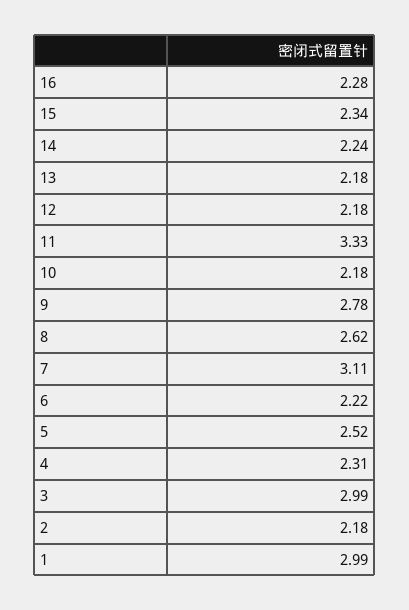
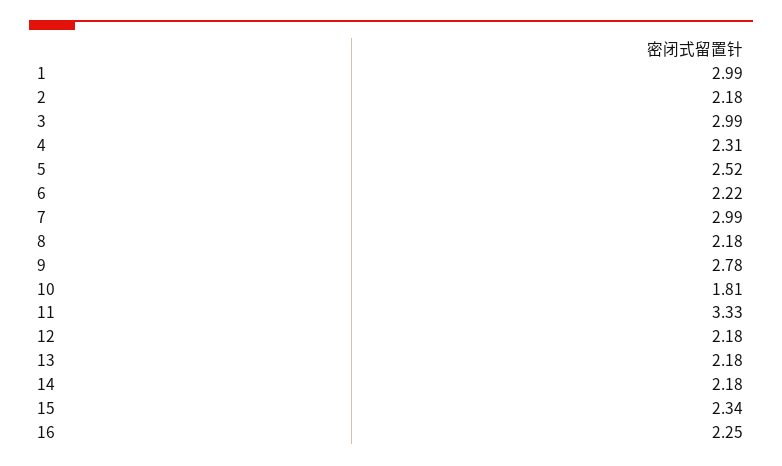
  {
-   "16": 2.28,
+   "16": 2.25,
    "15": 2.34,
-   "14": 2.24,
+   "14": 2.18,
    "13": 2.18,
    "12": 2.18,
    "11": 3.33,
-   "10": 2.18,
+   "10": 1.81,
    "9": 2.78,
-   "8": 2.62,
+   "8": 2.18,
-   "7": 3.11,
+   "7": 2.99,
    "6": 2.22,
    "5": 2.52,
    "4": 2.31,
    "3": 2.99,
    "2": 2.18,
    "1": 2.99
  }

